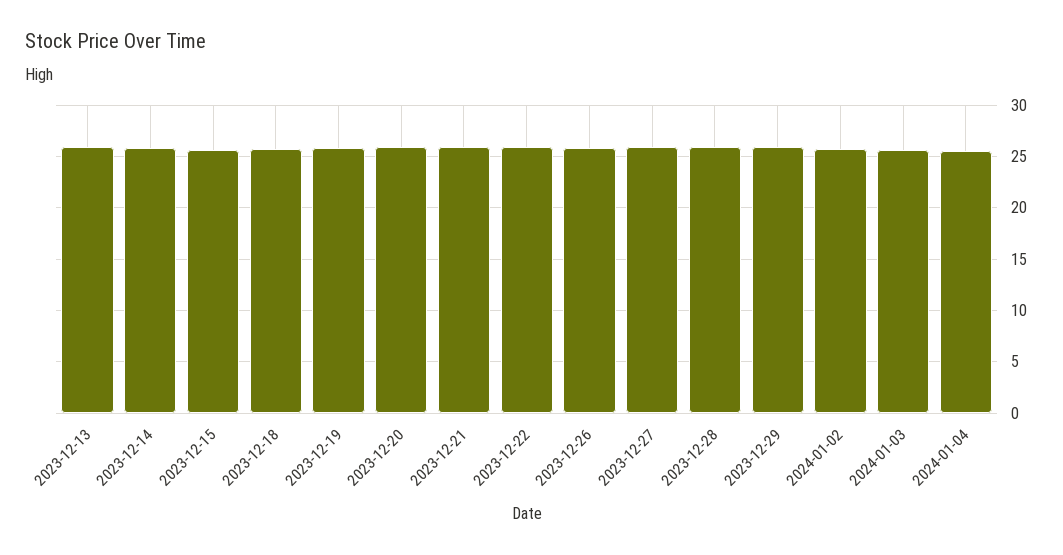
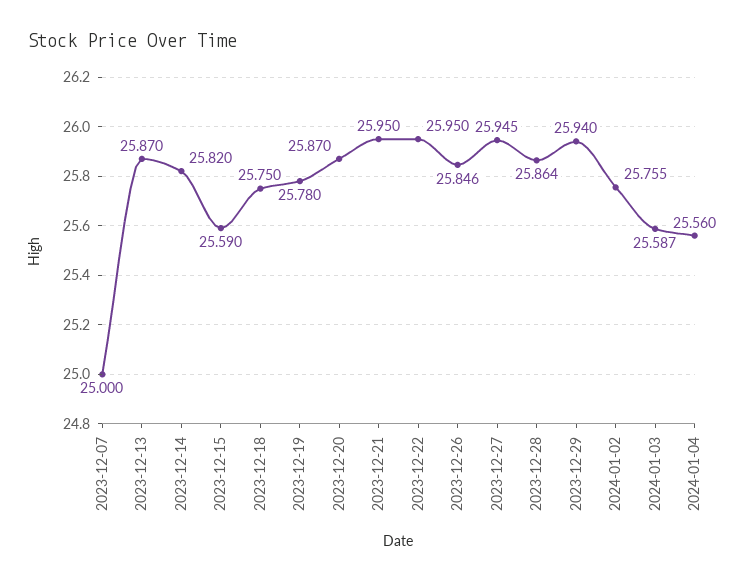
  {
    "2023-12-13": 25.87,
    "2023-12-14": 25.82,
    "2023-12-15": 25.59,
    "2023-12-18": 25.75,
    "2023-12-19": 25.78,
    "2023-12-20": 25.87,
    "2023-12-21": 25.95,
    "2023-12-22": 25.95,
    "2023-12-26": 25.846,
    "2023-12-27": 25.945,
    "2023-12-28": 25.864,
    "2023-12-29": 25.94,
    "2024-01-02": 25.755,
    "2024-01-03": 25.587,
-   "2024-01-04": 25.56
+   "2024-01-04": 25.56,
+   "2023-12-07": 25
  }

